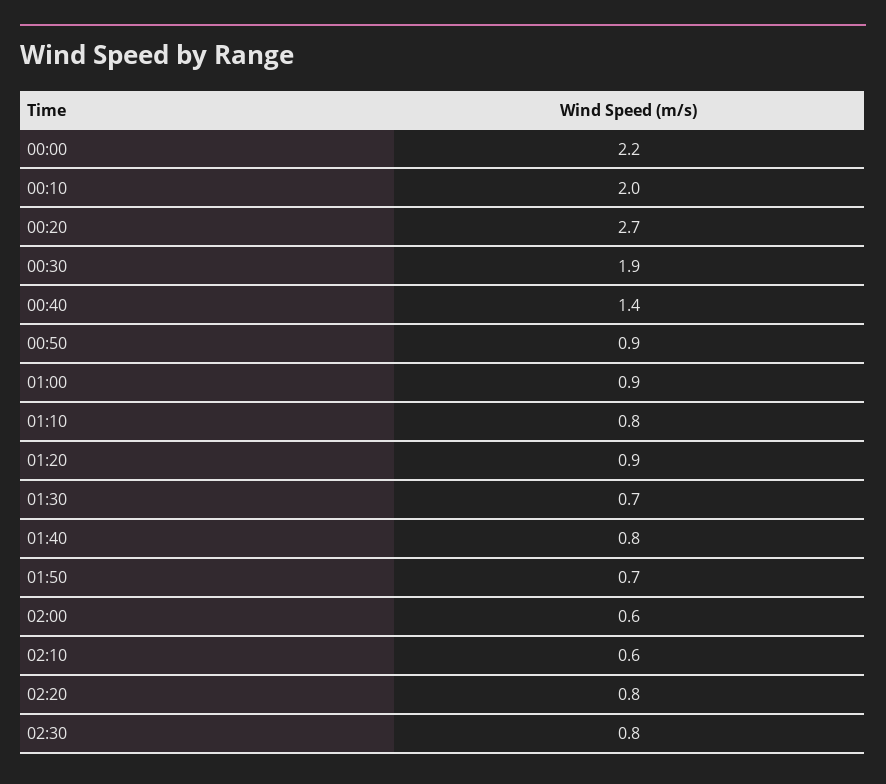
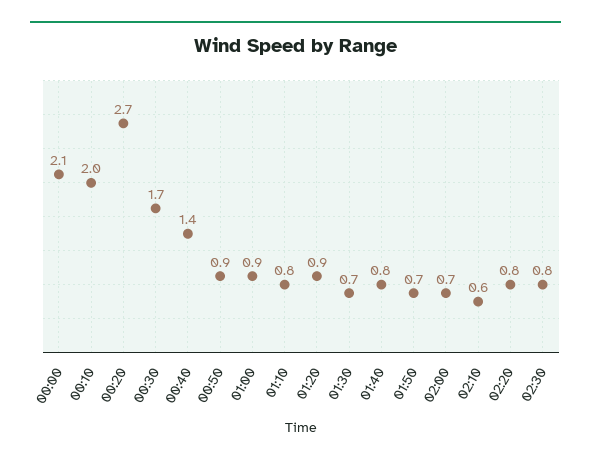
  {
-   "00:00": 2.2,
+   "00:00": 2.1,
    "00:10": 2,
    "00:20": 2.7,
-   "00:30": 1.9,
+   "00:30": 1.7,
    "00:40": 1.4,
    "00:50": 0.9,
    "01:00": 0.9,
    "01:10": 0.8,
    "01:20": 0.9,
    "01:30": 0.7,
    "01:40": 0.8,
    "01:50": 0.7,
-   "02:00": 0.6,
+   "02:00": 0.7,
    "02:10": 0.6,
    "02:20": 0.8,
    "02:30": 0.8
  }

